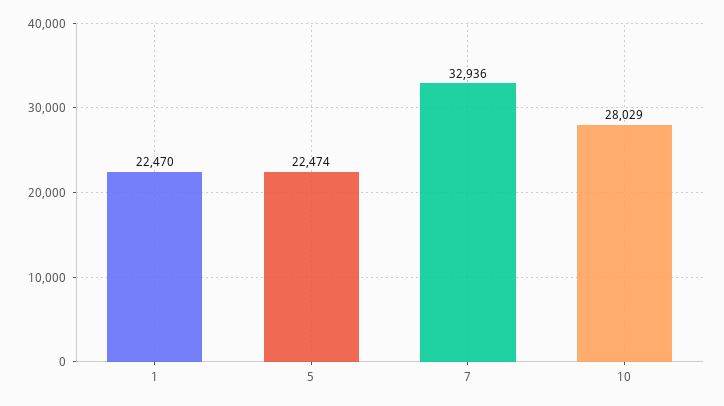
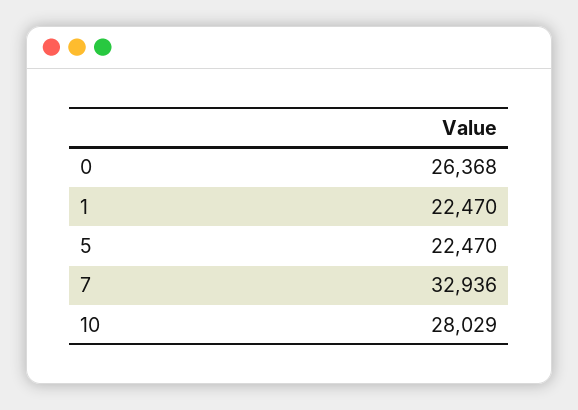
  {
    "1": 22470,
-   "5": 22474,
+   "5": 22470,
    "7": 32936,
-   "10": 28029
+   "10": 28029,
+   "0": 26368
  }

